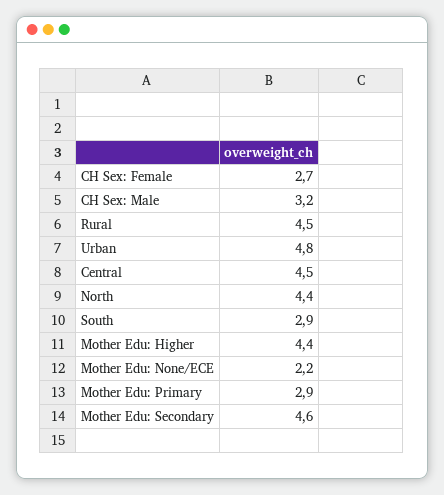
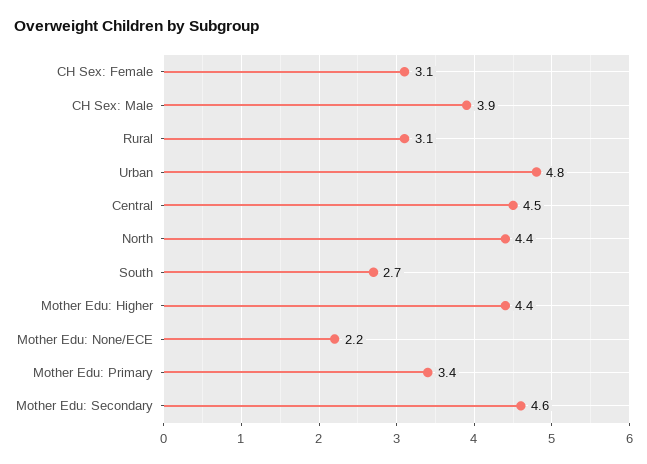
  {
-   "CH Sex: Female": 2.7,
+   "CH Sex: Female": 3.1,
-   "CH Sex: Male": 3.2,
+   "CH Sex: Male": 3.9,
-   "Rural": 4.5,
+   "Rural": 3.1,
    "Urban": 4.8,
    "Central": 4.5,
    "North": 4.4,
-   "South": 2.9,
+   "South": 2.7,
    "Mother Edu: Higher": 4.4,
    "Mother Edu: None/ECE": 2.2,
-   "Mother Edu: Primary": 2.9,
+   "Mother Edu: Primary": 3.4,
    "Mother Edu: Secondary": 4.6
  }

